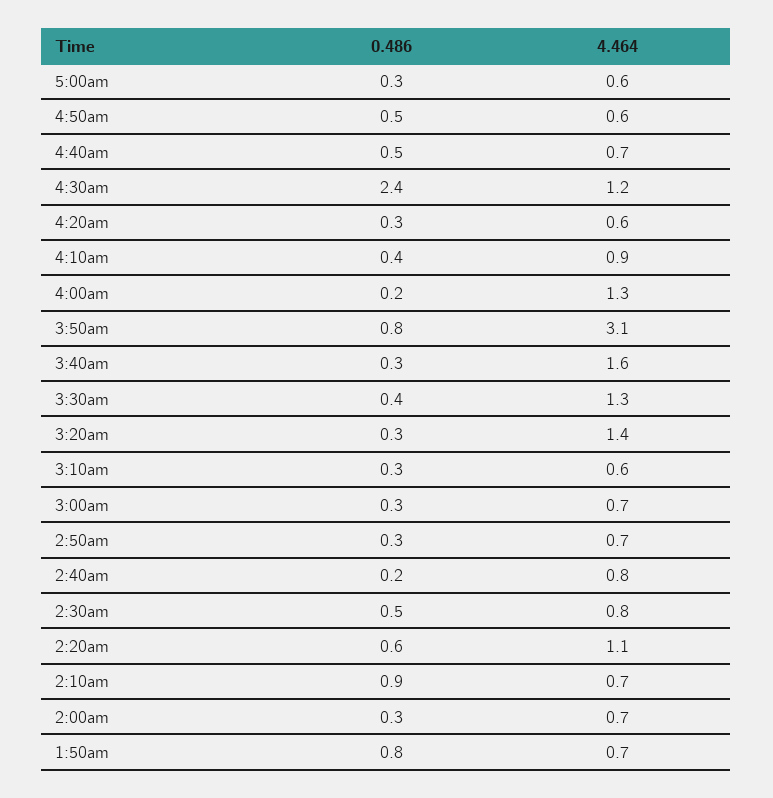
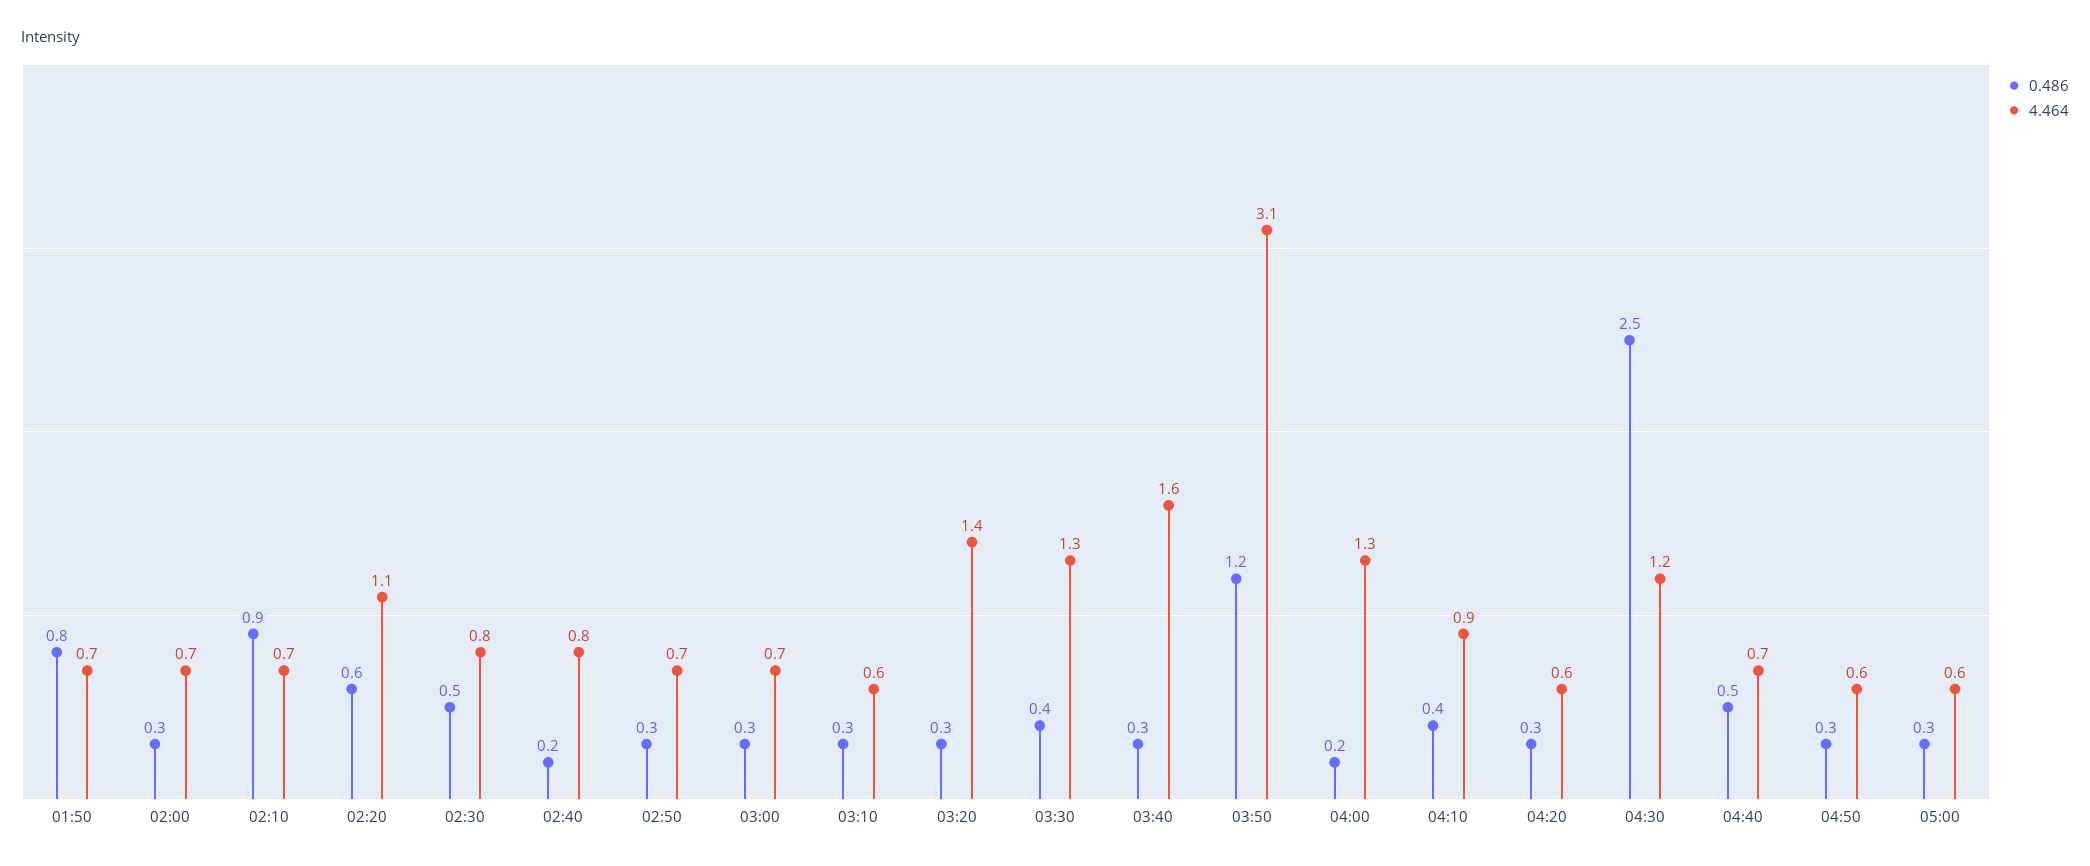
  {
    "0.486": {
      "5:00am": 0.3,
-     "4:50am": 0.5,
+     "4:50am": 0.3,
      "4:40am": 0.5,
-     "4:30am": 2.4,
+     "4:30am": 2.5,
      "4:20am": 0.3,
      "4:10am": 0.4,
      "4:00am": 0.2,
-     "3:50am": 0.8,
+     "3:50am": 1.2,
      "3:40am": 0.3,
      "3:30am": 0.4,
      "3:20am": 0.3,
      "3:10am": 0.3,
      "3:00am": 0.3,
      "2:50am": 0.3,
      "2:40am": 0.2,
      "2:30am": 0.5,
      "2:20am": 0.6,
      "2:10am": 0.9,
      "2:00am": 0.3,
      "1:50am": 0.8
    },
    "4.464": {
      "5:00am": 0.6,
      "4:50am": 0.6,
      "4:40am": 0.7,
      "4:30am": 1.2,
      "4:20am": 0.6,
      "4:10am": 0.9,
      "4:00am": 1.3,
      "3:50am": 3.1,
      "3:40am": 1.6,
      "3:30am": 1.3,
      "3:20am": 1.4,
      "3:10am": 0.6,
      "3:00am": 0.7,
      "2:50am": 0.7,
      "2:40am": 0.8,
      "2:30am": 0.8,
      "2:20am": 1.1,
      "2:10am": 0.7,
      "2:00am": 0.7,
      "1:50am": 0.7
    }
  }

